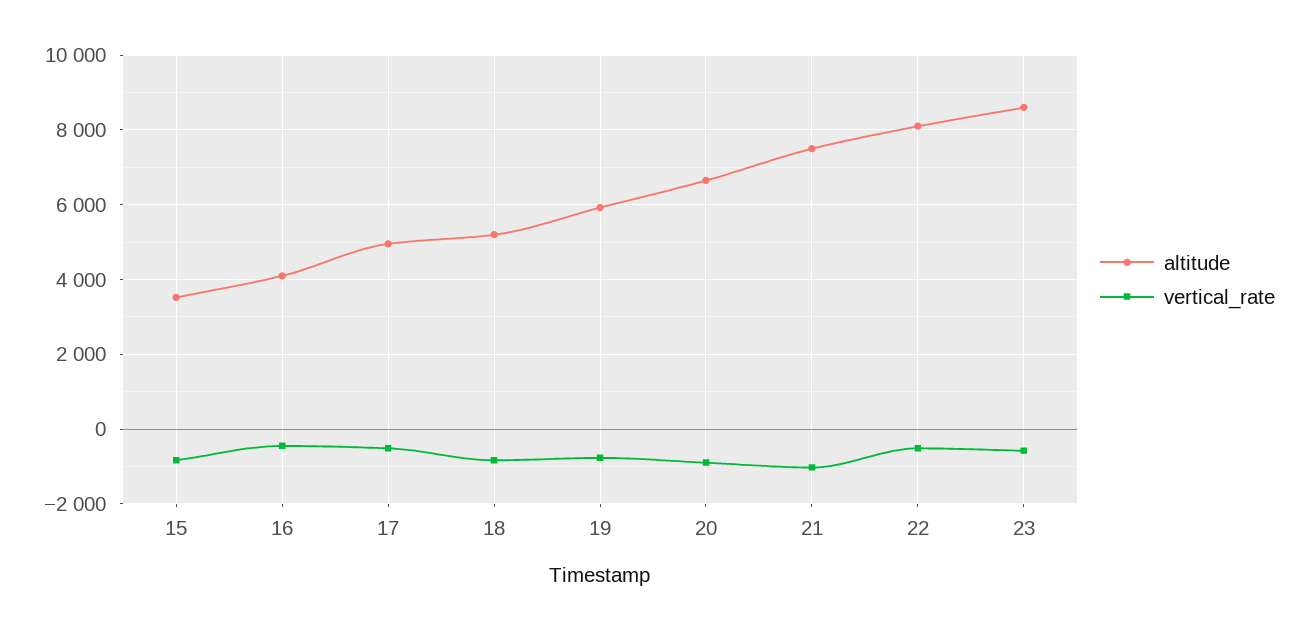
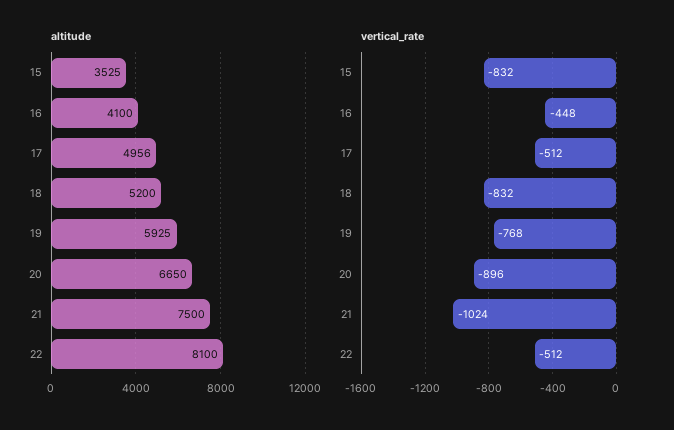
  {
    "altitude": {
      "15": 3525,
      "16": 4100,
      "17": 4956,
      "18": 5200,
      "19": 5925,
      "20": 6650,
      "21": 7500,
-     "22": 8100,
+     "22": 8100
-     "23": 8600
    },
    "vertical_rate": {
      "15": -832,
      "16": -448,
      "17": -512,
      "18": -832,
      "19": -768,
      "20": -896,
      "21": -1024,
-     "22": -512,
+     "22": -512
-     "23": -600
    }
  }

